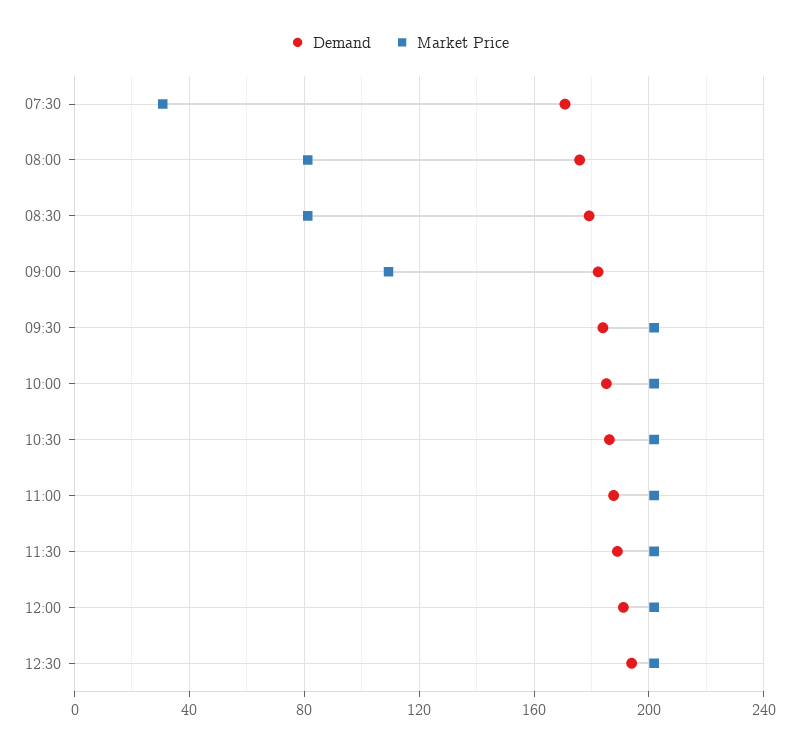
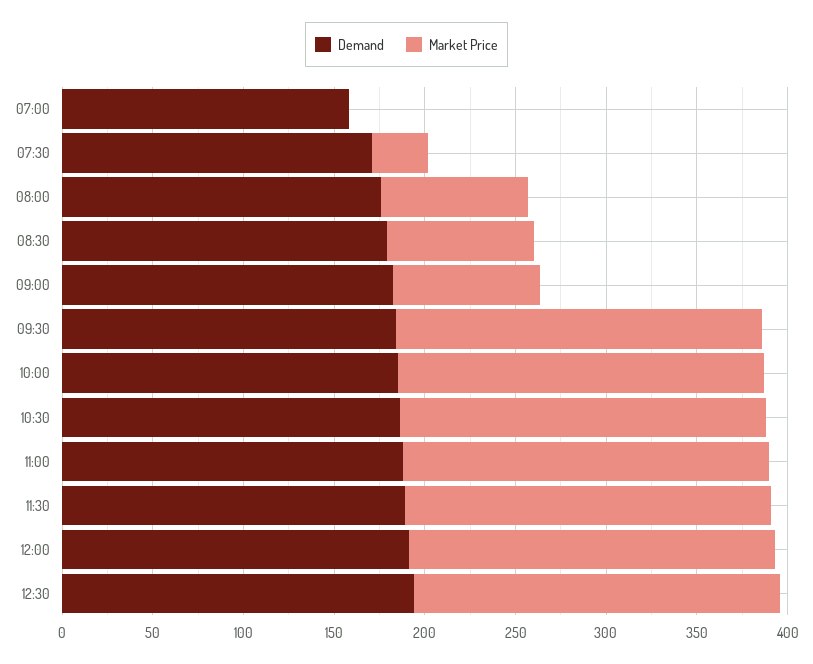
  {
    "Demand": {
      "07:30": 170,
      "08:00": 175,
      "08:30": 180,
      "09:00": 180,
      "09:30": 185,
      "10:00": 185,
      "10:30": 185,
      "11:00": 190,
      "11:30": 190,
      "12:00": 190,
-     "12:30": 195
+     "12:30": 195,
+     "07:00": 160
    },
    "Market Price": {
      "07:30": 30,
      "08:00": 80,
      "08:30": 80,
-     "09:00": 110,
+     "09:00": 80,
      "09:30": 200,
      "10:00": 200,
      "10:30": 200,
      "11:00": 200,
      "11:30": 200,
      "12:00": 200,
-     "12:30": 200
+     "12:30": 200,
+     "07:00": 0
    }
  }

